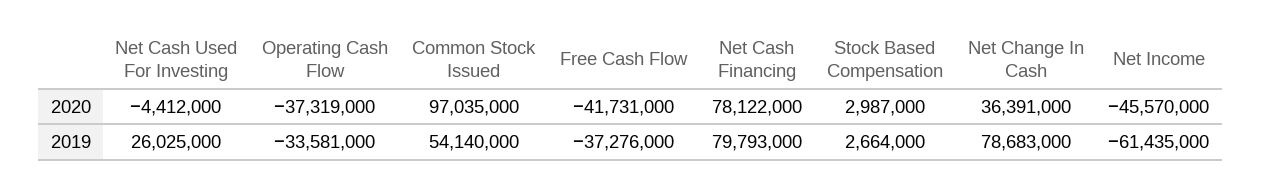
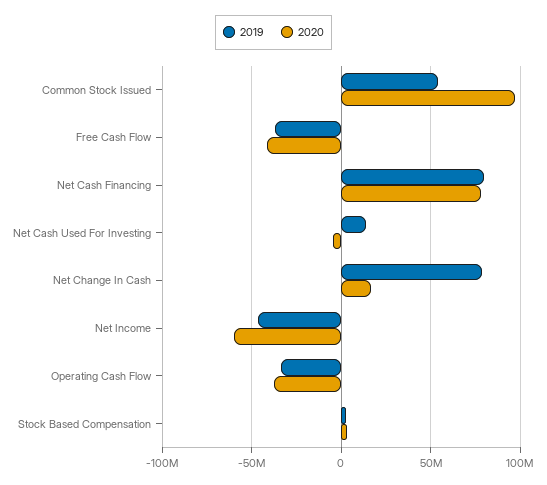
  {
    "2020": {
      "Net Cash Used For Investing": -4412000,
      "Operating Cash Flow": -37319000,
      "Common Stock Issued": 97035000,
      "Free Cash Flow": -41731000,
      "Net Cash Financing": 78122000,
      "Stock Based Compensation": 2987000,
-     "Net Change In Cash": 36391000,
+     "Net Change In Cash": 15000000,
-     "Net Income": -45570000
+     "Net Income": -60000000
    },
    "2019": {
-     "Net Cash Used For Investing": 26025000,
+     "Net Cash Used For Investing": 15000000,
      "Operating Cash Flow": -33581000,
      "Common Stock Issued": 54140000,
      "Free Cash Flow": -37276000,
      "Net Cash Financing": 79793000,
      "Stock Based Compensation": 2664000,
      "Net Change In Cash": 78683000,
-     "Net Income": -61435000
+     "Net Income": -45000000
    }
  }

